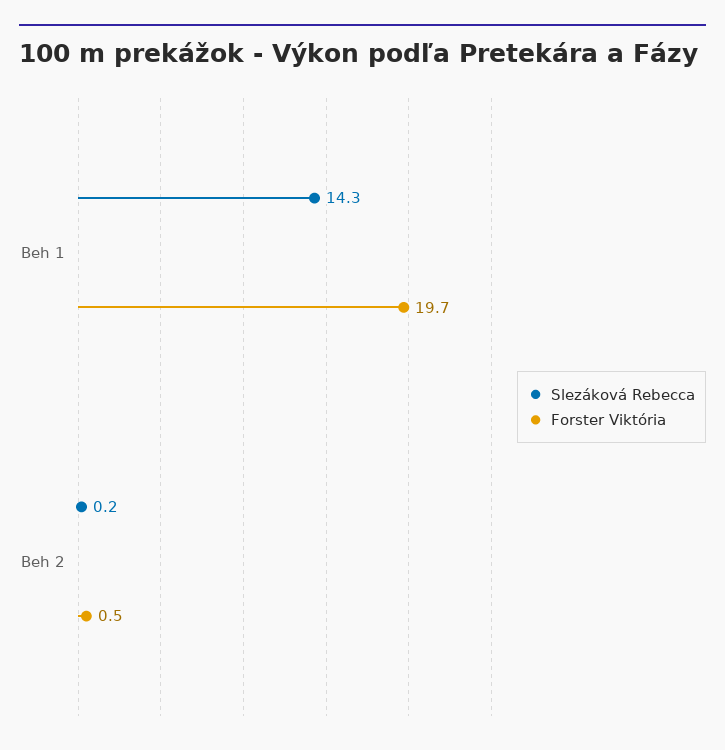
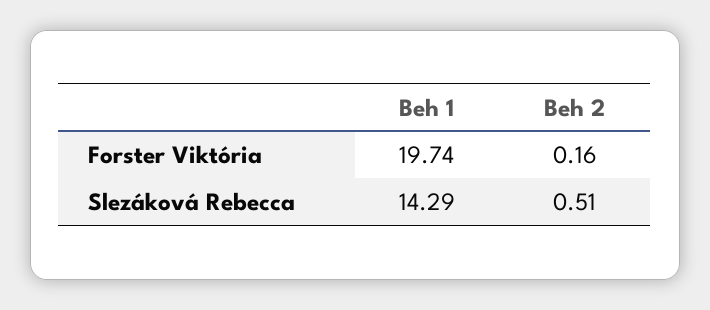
  {
    "Slezáková Rebecca": {
      "Beh 1": 14.29,
-     "Beh 2": 0.2
+     "Beh 2": 0.51
    },
    "Forster Viktória": {
      "Beh 1": 19.74,
-     "Beh 2": 0.5
+     "Beh 2": 0.16
    }
  }

